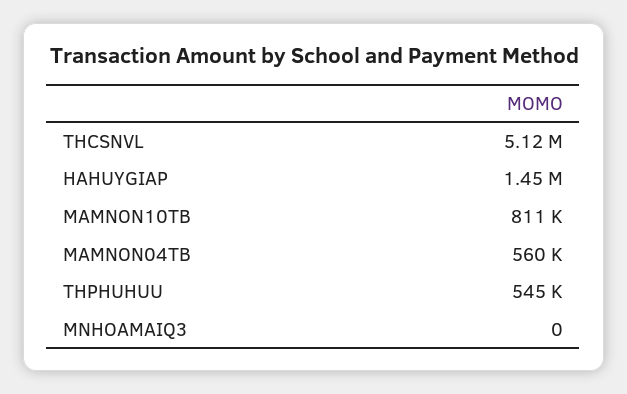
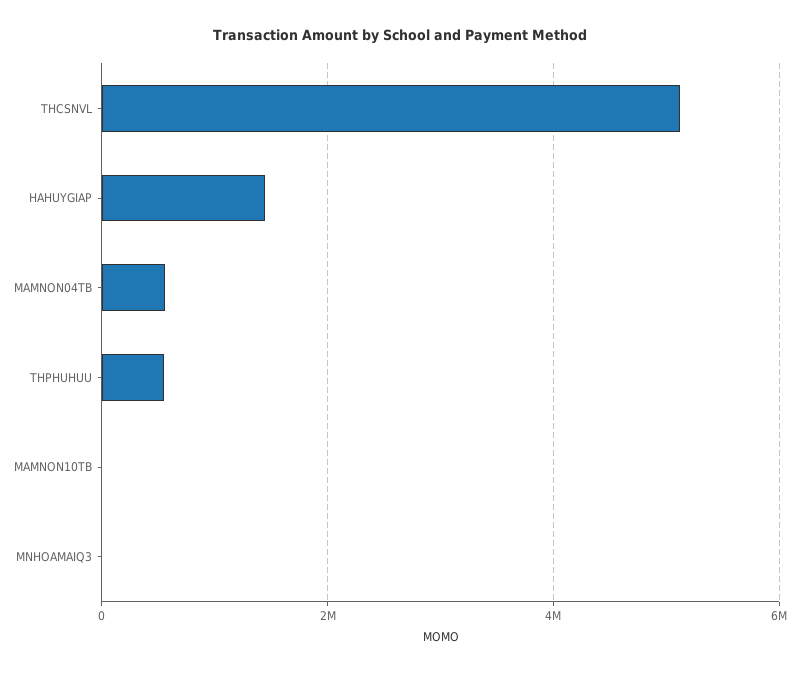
  {
    "THCSNVL": 5120000,
    "HAHUYGIAP": 1450000,
-   "MAMNON10TB": 811000,
+   "MAMNON10TB": 0,
    "MAMNON04TB": 560000,
    "THPHUHUU": 545000,
    "MNHOAMAIQ3": 0
  }

